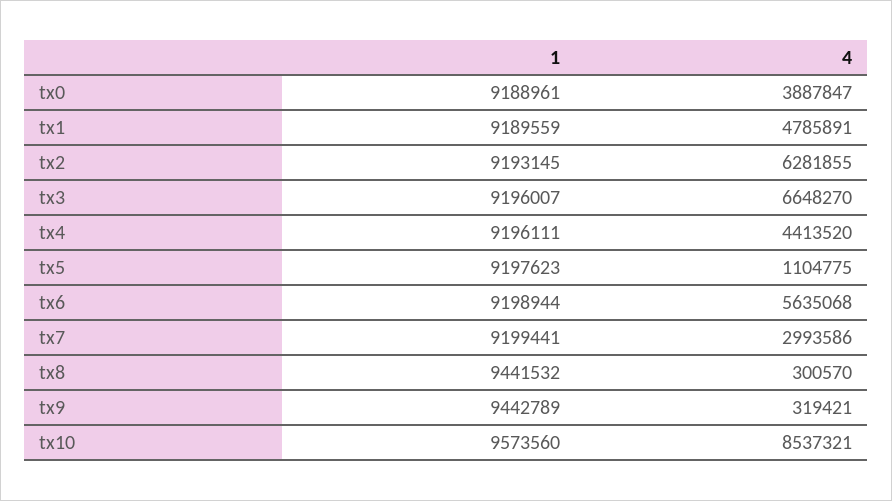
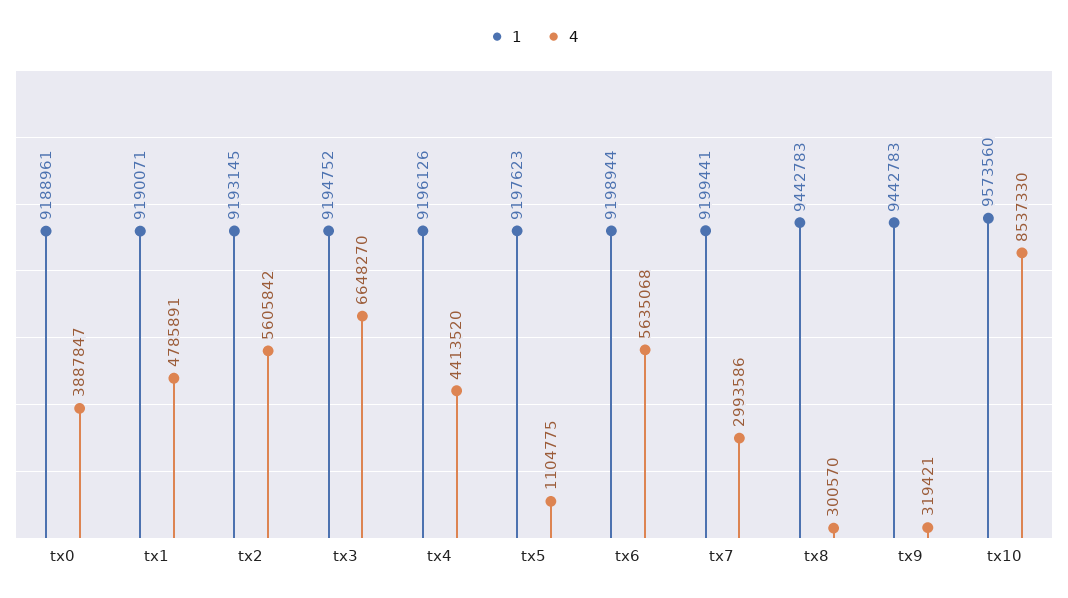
  {
    "1": {
      "tx0": 9188961,
-     "tx1": 9189559,
+     "tx1": 9190071,
      "tx2": 9193145,
-     "tx3": 9196007,
+     "tx3": 9194752,
-     "tx4": 9196111,
+     "tx4": 9196126,
      "tx5": 9197623,
      "tx6": 9198944,
      "tx7": 9199441,
-     "tx8": 9441532,
+     "tx8": 9442783,
-     "tx9": 9442789,
+     "tx9": 9442783,
      "tx10": 9573560
    },
    "4": {
      "tx0": 3887847,
      "tx1": 4785891,
-     "tx2": 6281855,
+     "tx2": 5605842,
      "tx3": 6648270,
      "tx4": 4413520,
      "tx5": 1104775,
      "tx6": 5635068,
      "tx7": 2993586,
      "tx8": 300570,
      "tx9": 319421,
-     "tx10": 8537321
+     "tx10": 8537330
    }
  }

